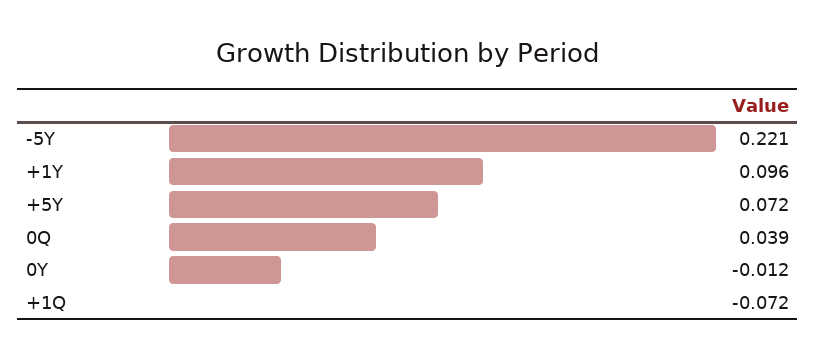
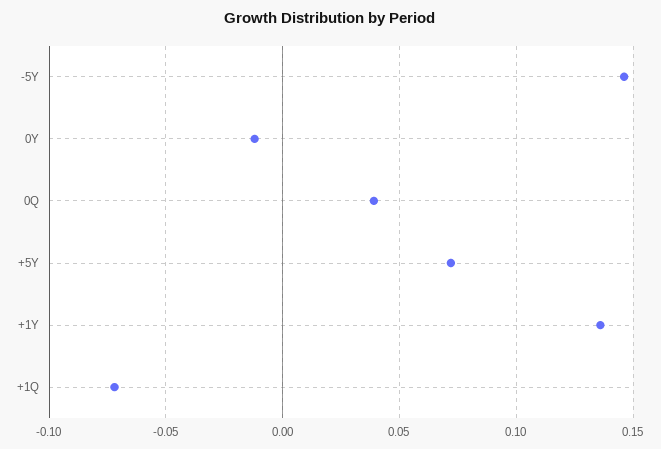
  {
-   "-5Y": 0.221,
+   "-5Y": 0.145,
-   "+1Y": 0.096,
+   "+1Y": 0.135,
    "+5Y": 0.072,
    "0Q": 0.039,
    "0Y": -0.012,
    "+1Q": -0.072
  }

